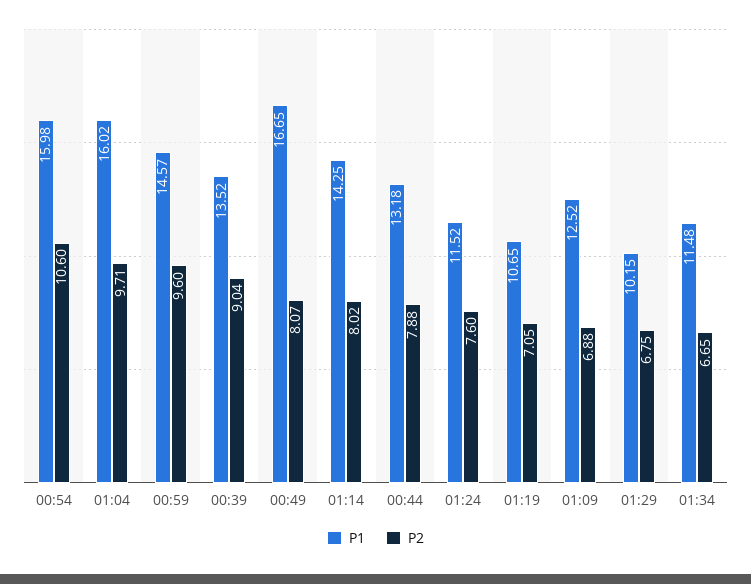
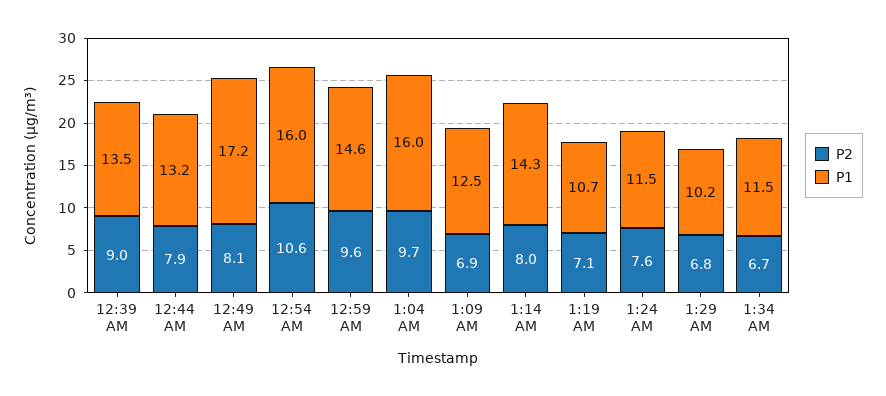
  {
    "P1": {
      "00:54": 15.98,
      "01:04": 16.02,
      "00:59": 14.57,
      "00:39": 13.52,
-     "00:49": 16.65,
+     "00:49": 17.2,
      "01:14": 14.25,
      "00:44": 13.18,
      "01:24": 11.52,
      "01:19": 10.65,
      "01:09": 12.52,
      "01:29": 10.15,
      "01:34": 11.48
    },
    "P2": {
      "00:54": 10.6,
      "01:04": 9.71,
      "00:59": 9.6,
      "00:39": 9.04,
      "00:49": 8.07,
      "01:14": 8.02,
      "00:44": 7.88,
      "01:24": 7.6,
      "01:19": 7.05,
      "01:09": 6.88,
      "01:29": 6.75,
      "01:34": 6.65
    }
  }

